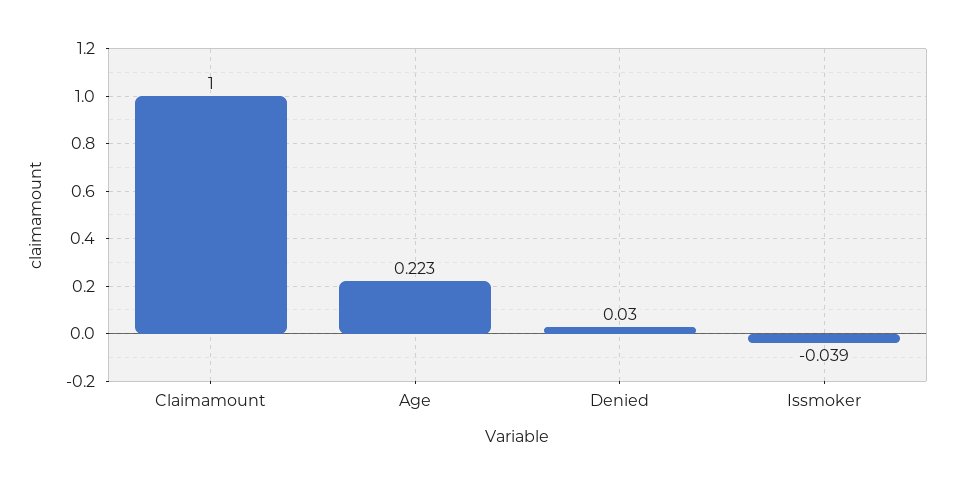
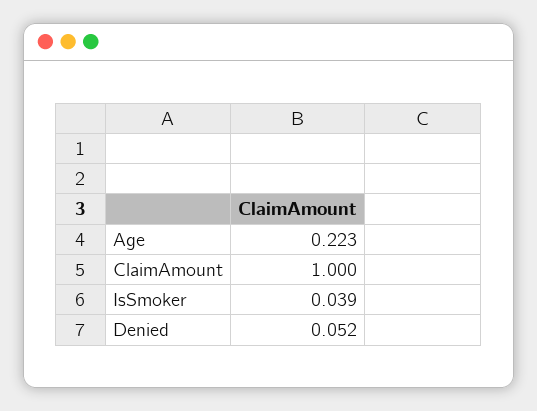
  {
    "Claimamount": 1,
    "Age": 0.223,
-   "Denied": 0.03,
+   "Denied": 0.052,
-   "Issmoker": -0.039
+   "Issmoker": 0.039
  }

